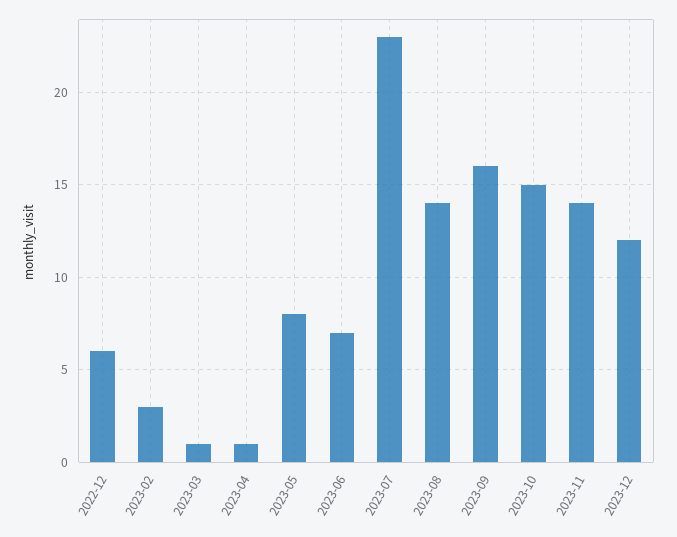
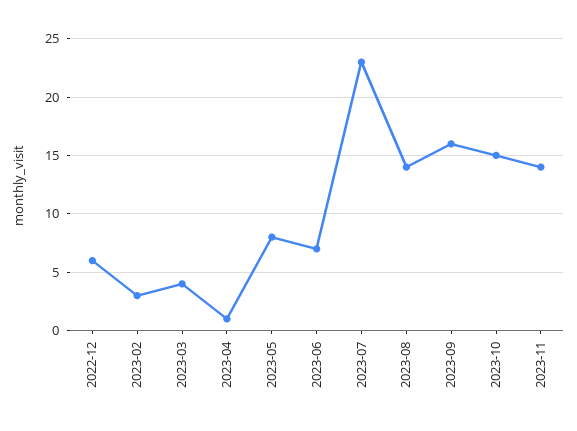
  {
    "2022-12": 6,
    "2023-02": 3,
-   "2023-03": 1,
+   "2023-03": 4,
    "2023-04": 1,
    "2023-05": 8,
    "2023-06": 7,
    "2023-07": 23,
    "2023-08": 14,
    "2023-09": 16,
    "2023-10": 15,
-   "2023-11": 14,
+   "2023-11": 14
-   "2023-12": 12
  }

